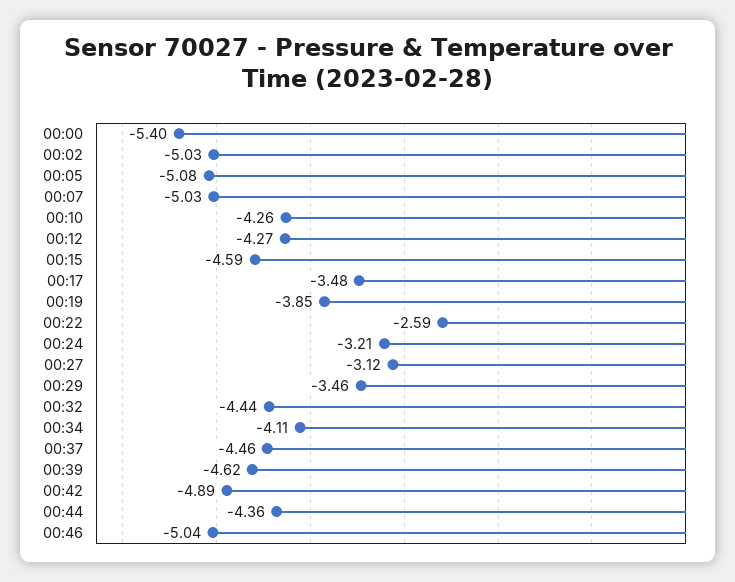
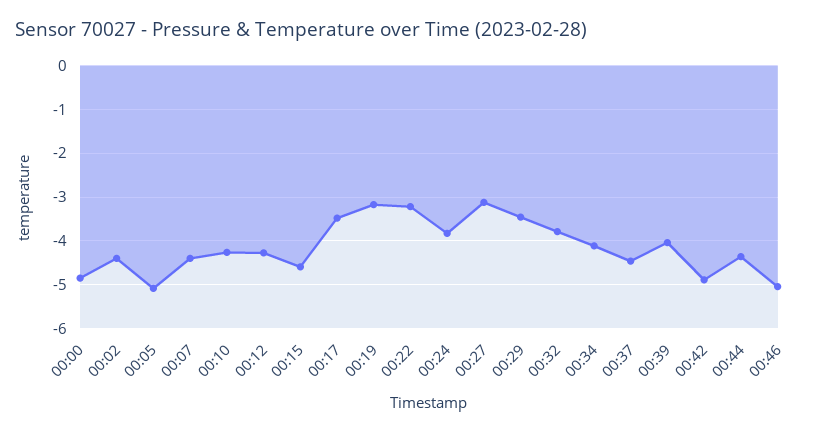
  {
-   "00:00": -5.4,
+   "00:00": -4.8,
-   "00:02": -5.03,
+   "00:02": -4.4,
    "00:05": -5.08,
-   "00:07": -5.03,
+   "00:07": -4.4,
    "00:10": -4.26,
    "00:12": -4.27,
    "00:15": -4.59,
    "00:17": -3.48,
-   "00:19": -3.85,
+   "00:19": -3.2,
-   "00:22": -2.59,
+   "00:22": -3.2,
-   "00:24": -3.21,
+   "00:24": -3.8,
    "00:27": -3.12,
    "00:29": -3.46,
-   "00:32": -4.44,
+   "00:32": -3.8,
    "00:34": -4.11,
    "00:37": -4.46,
-   "00:39": -4.62,
+   "00:39": -4,
    "00:42": -4.89,
    "00:44": -4.36,
    "00:46": -5.04
  }

